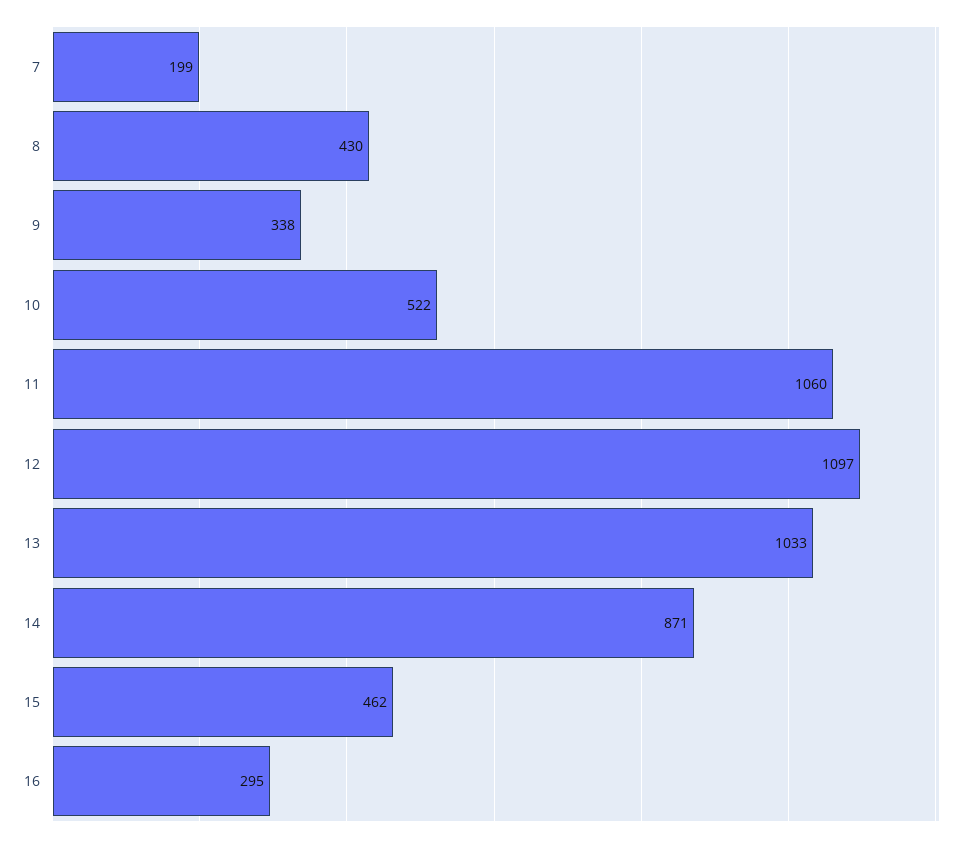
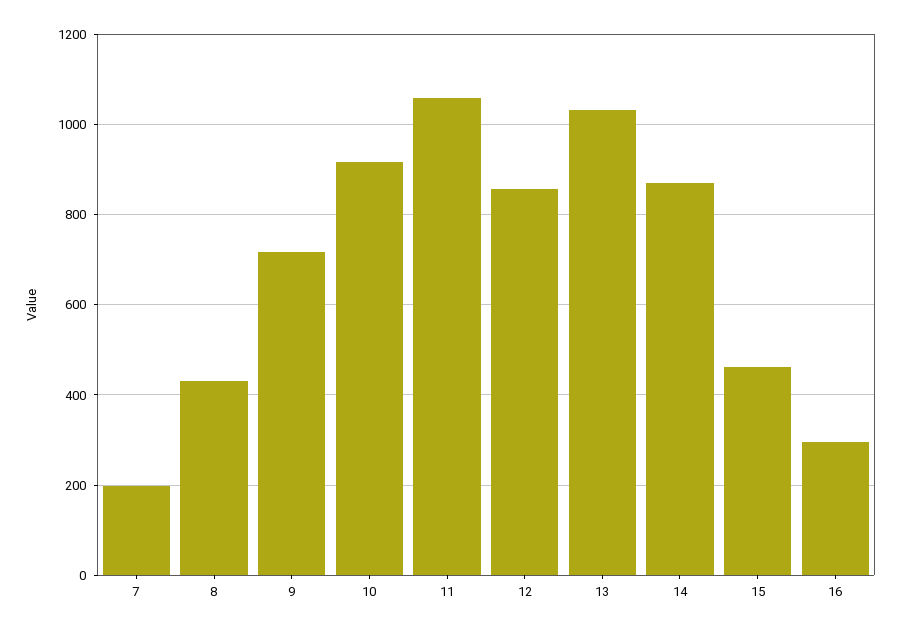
  {
    "7": 199,
    "8": 430,
-   "9": 338,
+   "9": 720,
-   "10": 522,
+   "10": 920,
    "11": 1060,
-   "12": 1097,
+   "12": 860,
    "13": 1033,
    "14": 871,
    "15": 462,
    "16": 295
  }

